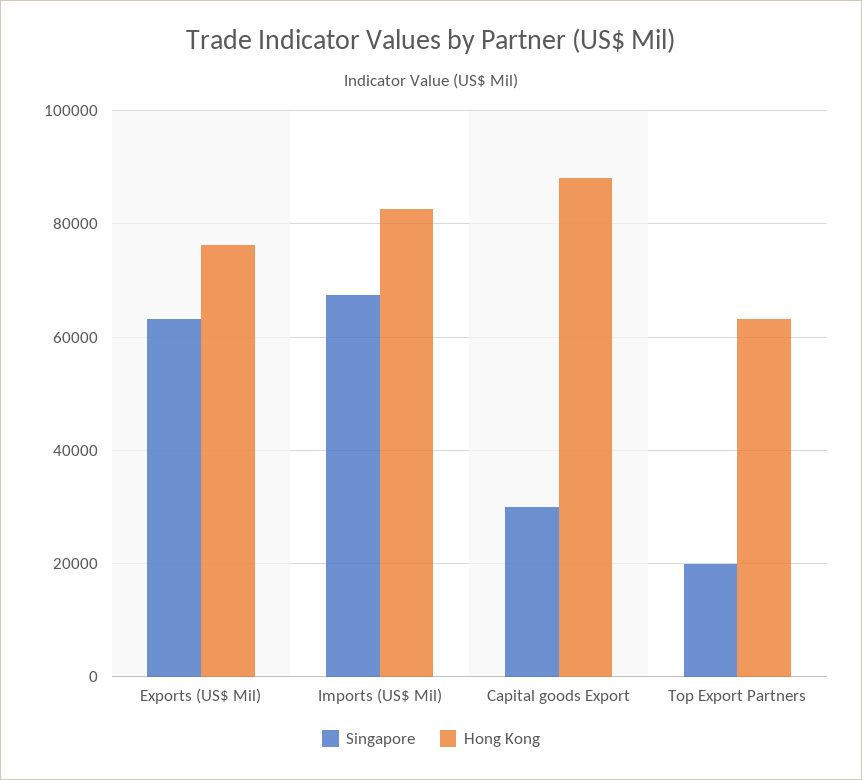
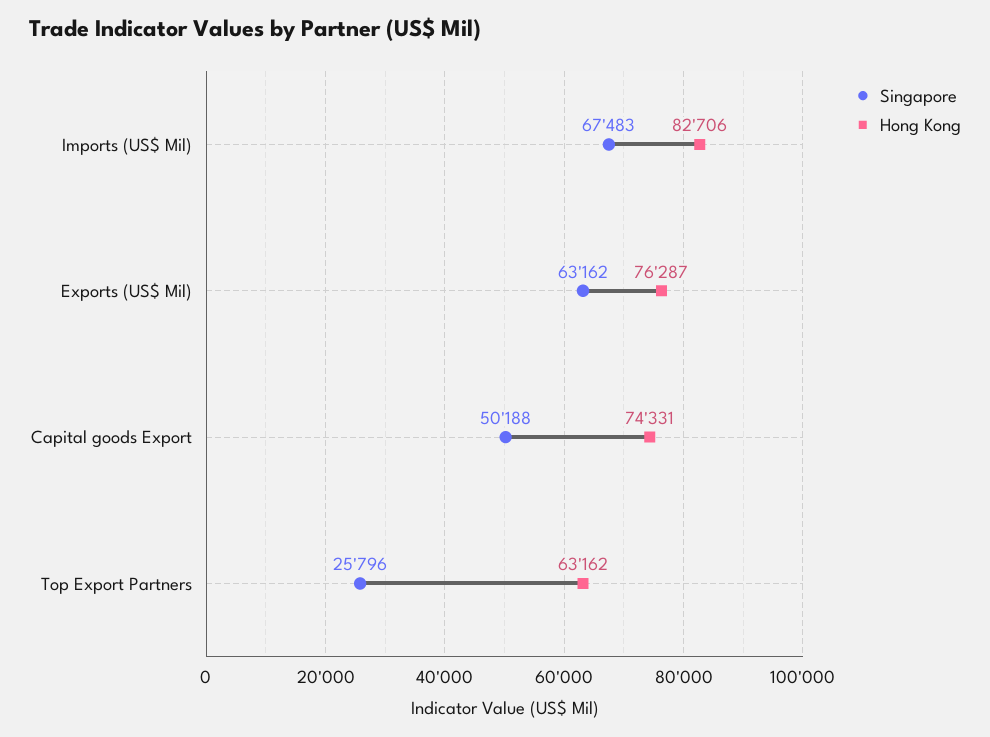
  {
    "Singapore": {
      "Exports (US$ Mil)": 63162,
      "Imports (US$ Mil)": 67483,
-     "Capital goods Export": 30000,
+     "Capital goods Export": 50188,
-     "Top Export Partners": 20000
+     "Top Export Partners": 25796
    },
    "Hong Kong": {
      "Exports (US$ Mil)": 76287,
      "Imports (US$ Mil)": 82706,
-     "Capital goods Export": 88000,
+     "Capital goods Export": 74331,
      "Top Export Partners": 63162
    }
  }

